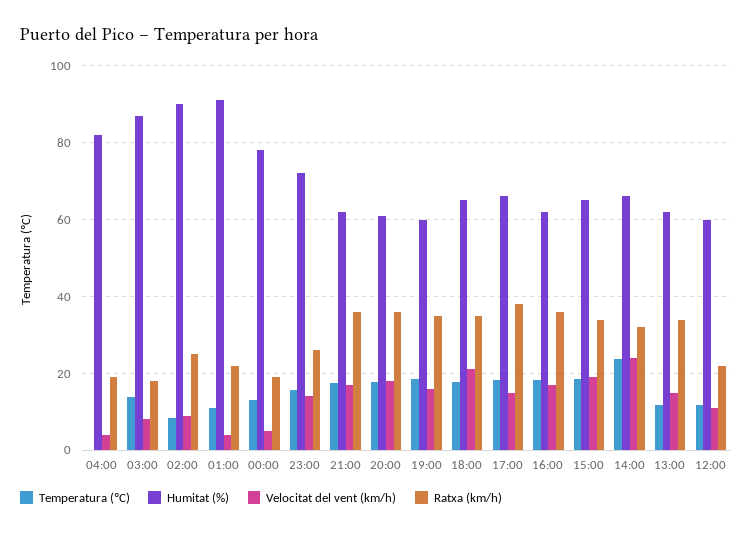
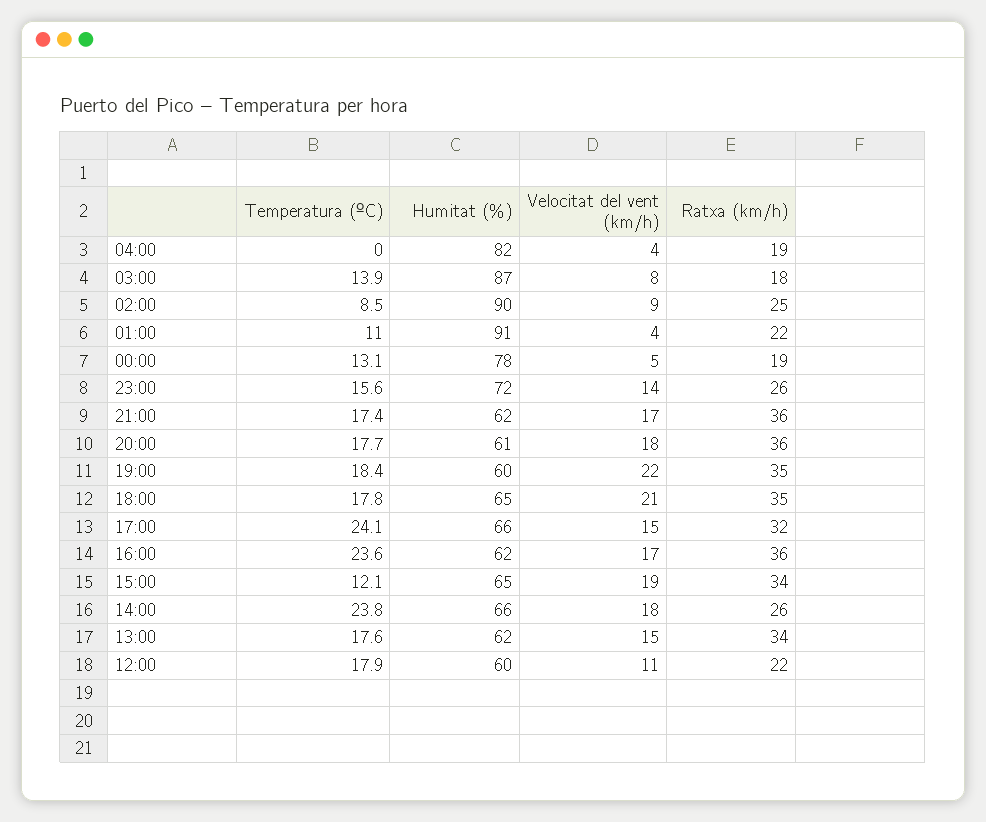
  {
    "Temperatura (ºC)": {
      "04:00": 0,
      "03:00": 13.9,
      "02:00": 8.5,
      "01:00": 11,
      "00:00": 13.1,
      "23:00": 15.6,
      "21:00": 17.4,
      "20:00": 17.7,
      "19:00": 18.4,
      "18:00": 17.8,
-     "17:00": 18,
+     "17:00": 24.1,
-     "16:00": 18,
+     "16:00": 23.6,
-     "15:00": 18,
+     "15:00": 12.1,
      "14:00": 23.8,
-     "13:00": 12,
+     "13:00": 17.6,
-     "12:00": 12
+     "12:00": 17.9
    },
    "Humitat (%)": {
      "04:00": 82,
      "03:00": 87,
      "02:00": 90,
      "01:00": 91,
      "00:00": 78,
      "23:00": 72,
      "21:00": 62,
      "20:00": 61,
      "19:00": 60,
      "18:00": 65,
      "17:00": 66,
      "16:00": 62,
      "15:00": 65,
      "14:00": 66,
      "13:00": 62,
      "12:00": 60
    },
    "Velocitat del vent (km/h)": {
      "04:00": 4,
      "03:00": 8,
      "02:00": 9,
      "01:00": 4,
      "00:00": 5,
      "23:00": 14,
      "21:00": 17,
      "20:00": 18,
-     "19:00": 16,
+     "19:00": 22,
      "18:00": 21,
      "17:00": 15,
      "16:00": 17,
      "15:00": 19,
-     "14:00": 24,
+     "14:00": 18,
      "13:00": 15,
      "12:00": 11
    },
    "Ratxa (km/h)": {
      "04:00": 19,
      "03:00": 18,
      "02:00": 25,
      "01:00": 22,
      "00:00": 19,
      "23:00": 26,
      "21:00": 36,
      "20:00": 36,
      "19:00": 35,
      "18:00": 35,
-     "17:00": 38,
+     "17:00": 32,
      "16:00": 36,
      "15:00": 34,
-     "14:00": 32,
+     "14:00": 26,
      "13:00": 34,
      "12:00": 22
    }
  }

